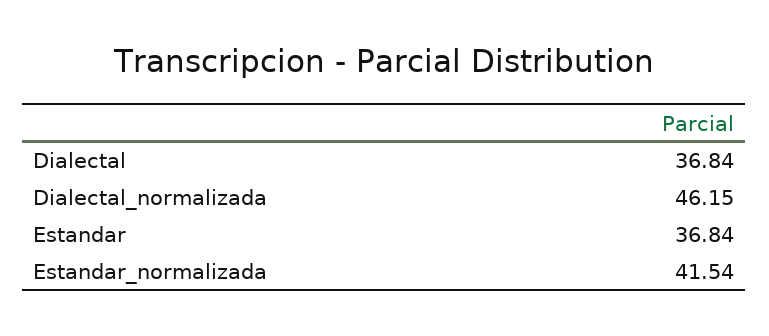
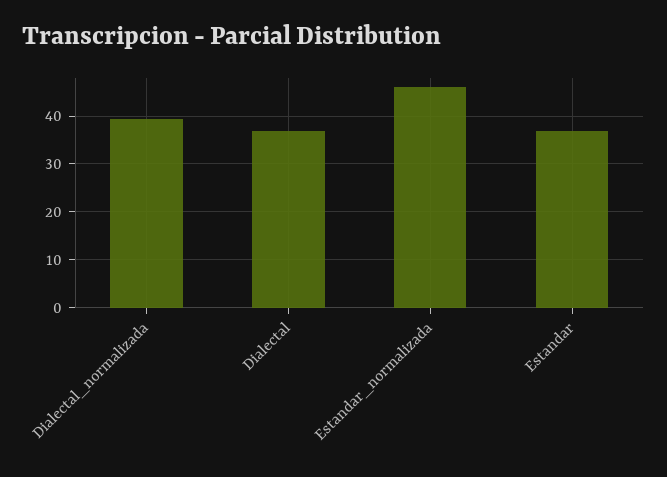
  {
    "Dialectal": 36.84,
-   "Dialectal_normalizada": 46.15,
+   "Dialectal_normalizada": 40,
    "Estandar": 36.84,
-   "Estandar_normalizada": 41.54
+   "Estandar_normalizada": 46
  }

